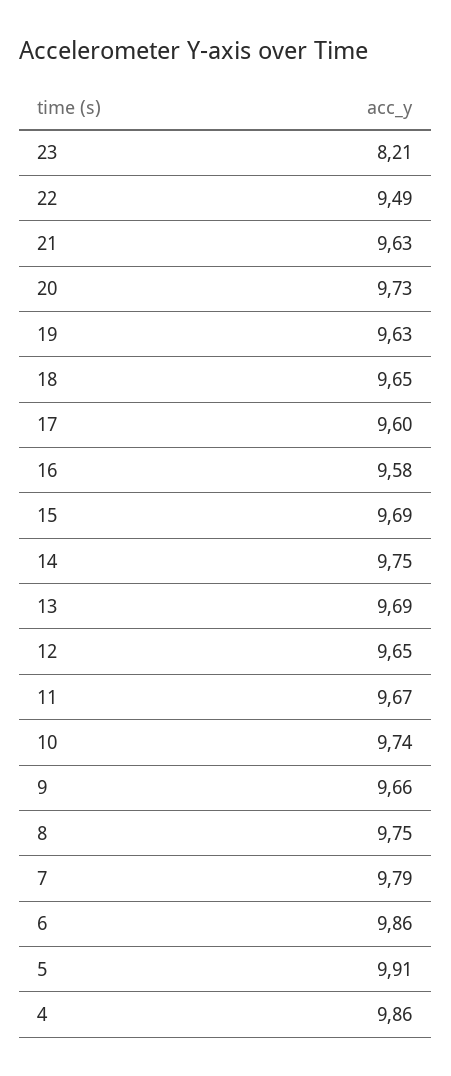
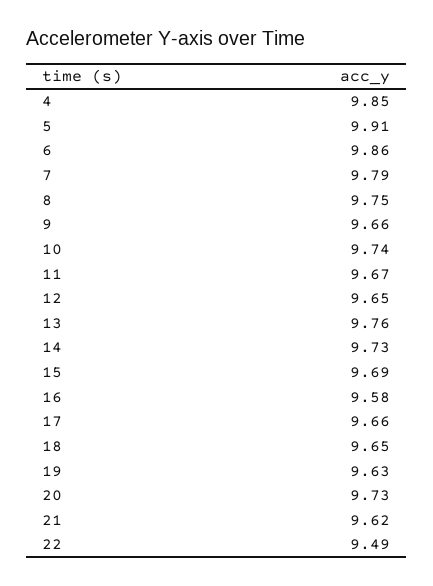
  {
-   "23": 8.21,
    "22": 9.49,
-   "21": 9.63,
+   "21": 9.62,
    "20": 9.73,
    "19": 9.63,
    "18": 9.65,
-   "17": 9.6,
+   "17": 9.66,
    "16": 9.58,
    "15": 9.69,
-   "14": 9.75,
+   "14": 9.73,
-   "13": 9.69,
+   "13": 9.76,
    "12": 9.65,
    "11": 9.67,
    "10": 9.74,
    "9": 9.66,
    "8": 9.75,
    "7": 9.79,
    "6": 9.86,
    "5": 9.91,
-   "4": 9.86
+   "4": 9.85
  }

